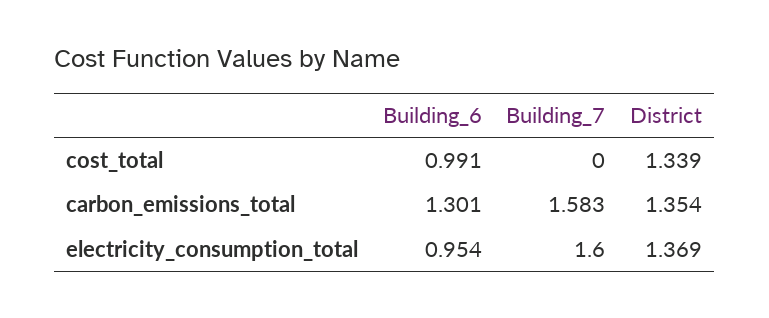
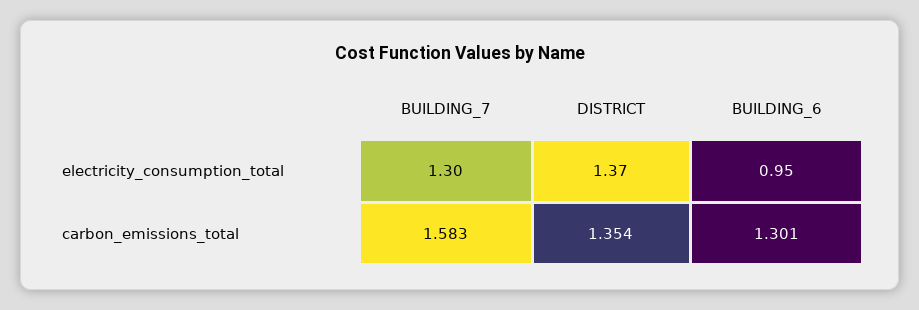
  {
    "Building_6": {
-     "cost_total": 0.991,
      "carbon_emissions_total": 1.301,
      "electricity_consumption_total": 0.954
    },
    "Building_7": {
-     "cost_total": 0,
      "carbon_emissions_total": 1.583,
-     "electricity_consumption_total": 1.6
+     "electricity_consumption_total": 1.3
    },
    "District": {
-     "cost_total": 1.339,
      "carbon_emissions_total": 1.354,
      "electricity_consumption_total": 1.369
    }
  }

